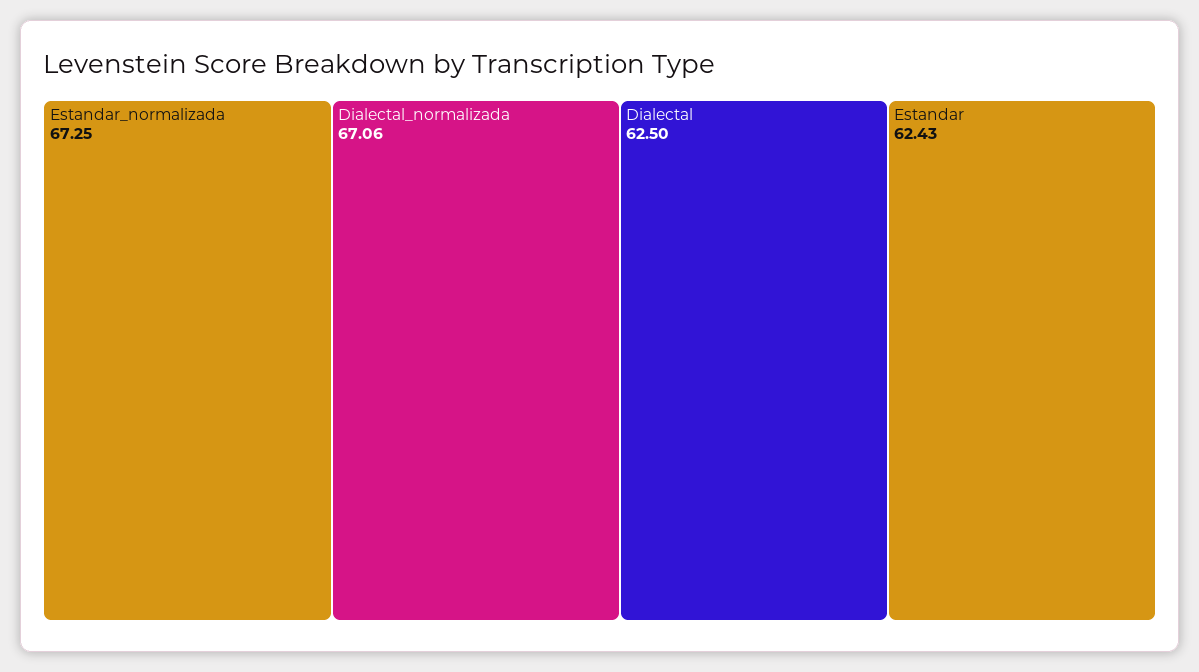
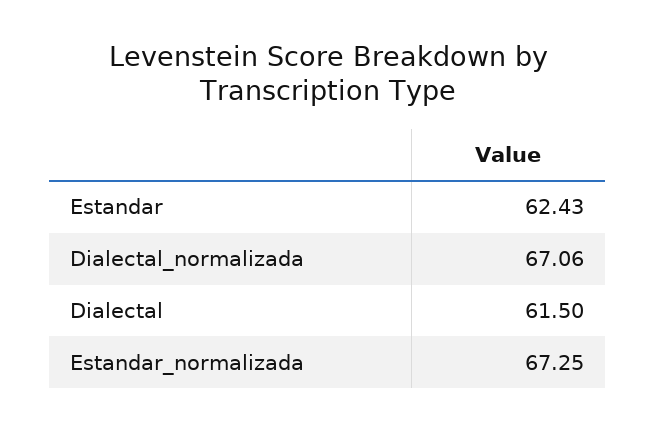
  {
    "Estandar_normalizada": 67.25,
    "Dialectal_normalizada": 67.06,
-   "Dialectal": 62.5,
+   "Dialectal": 61.5,
    "Estandar": 62.43
  }

